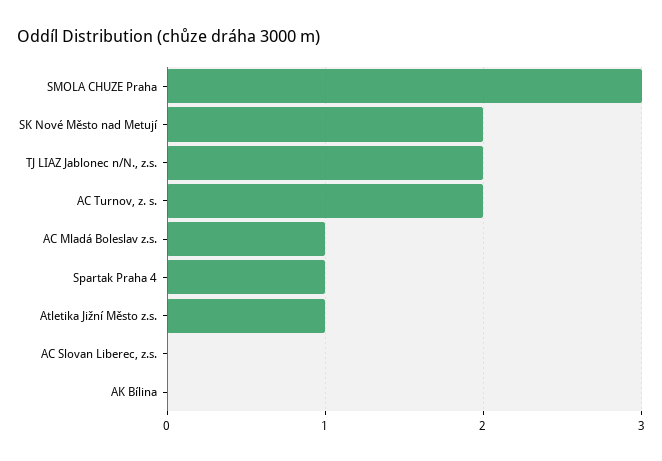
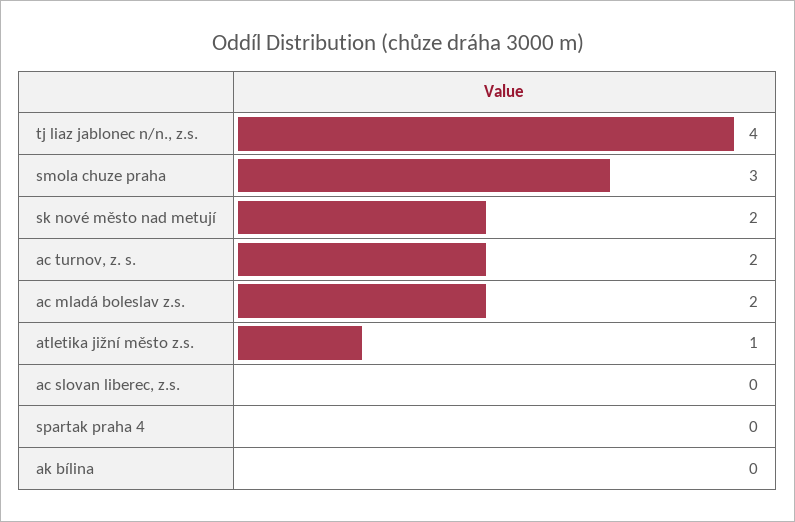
  {
    "SMOLA CHUZE Praha": 3,
    "SK Nové Město nad Metují": 2,
-   "TJ LIAZ Jablonec n/N., z.s.": 2,
+   "TJ LIAZ Jablonec n/N., z.s.": 4,
    "AC Turnov, z. s.": 2,
-   "AC Mladá Boleslav z.s.": 1,
+   "AC Mladá Boleslav z.s.": 2,
-   "Spartak Praha 4": 1,
+   "Spartak Praha 4": 0,
    "Atletika Jižní Město z.s.": 1,
    "AC Slovan Liberec, z.s.": 0,
    "AK Bílina": 0
  }

